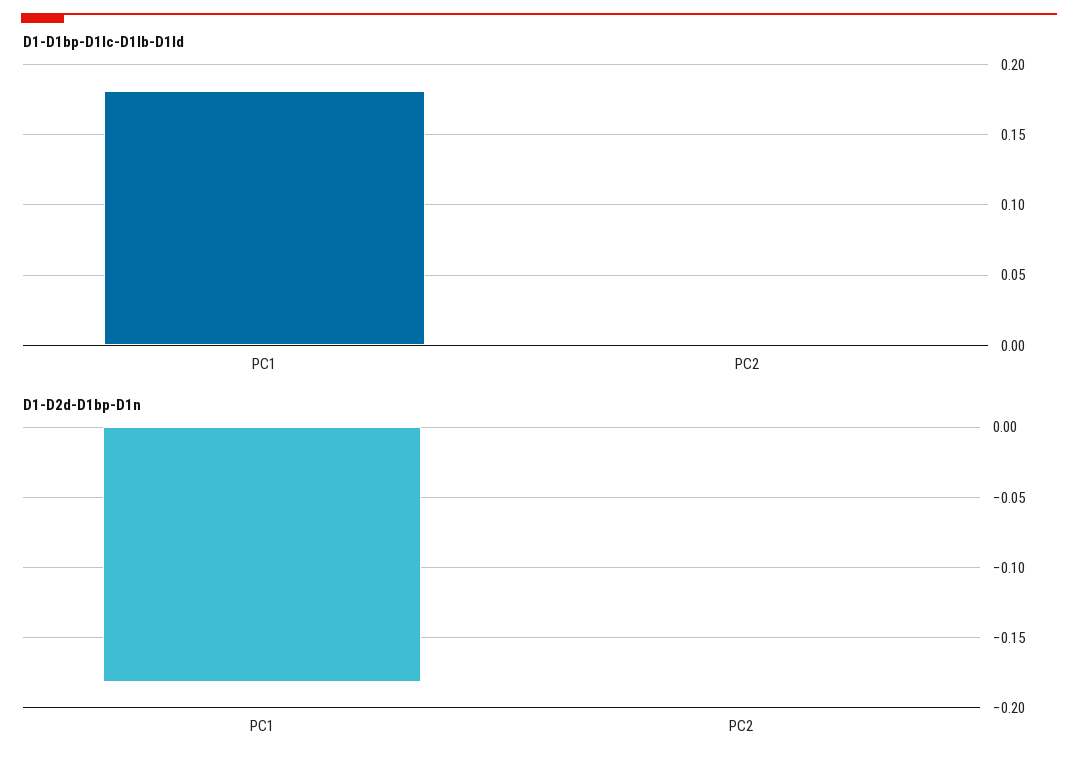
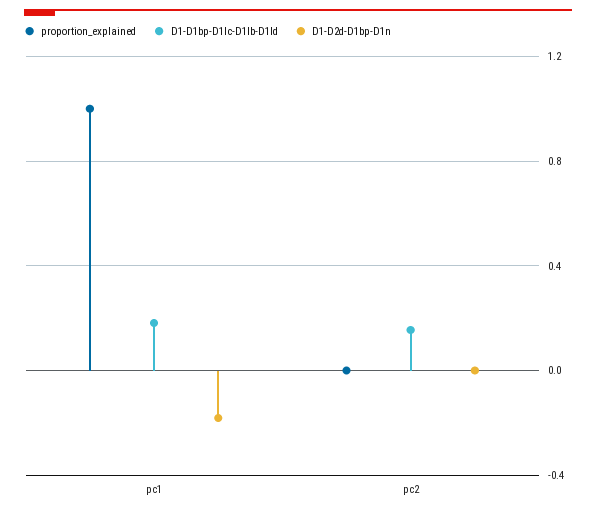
  {
    "D1-D1bp-D1lc-D1lb-D1ld": {
      "PC1": 0.18,
-     "PC2": 0
+     "PC2": 0.15
    },
    "D1-D2d-D1bp-D1n": {
      "PC1": -0.18,
      "PC2": 0
-   }
+   },
+   "proportion_explained": {
+     "PC1": 1,
+     "PC2": 0
+   }
  }

